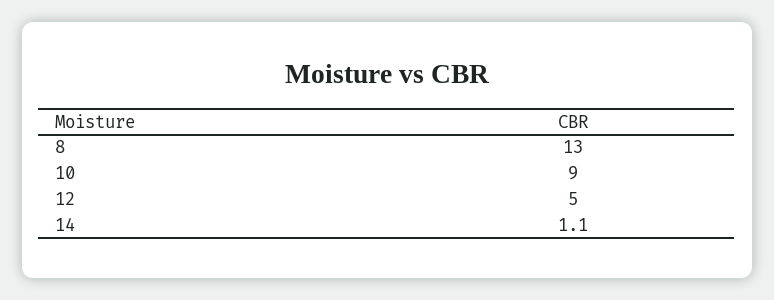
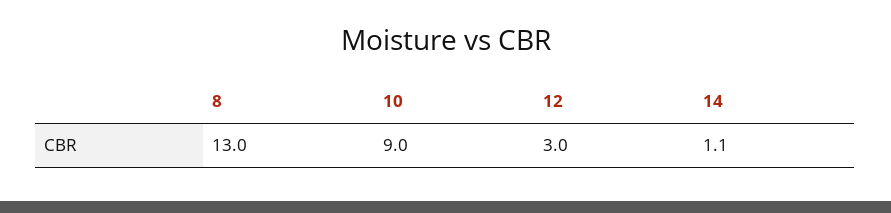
  {
    "8": 13,
    "10": 9,
-   "12": 5,
+   "12": 3,
    "14": 1.1
  }

